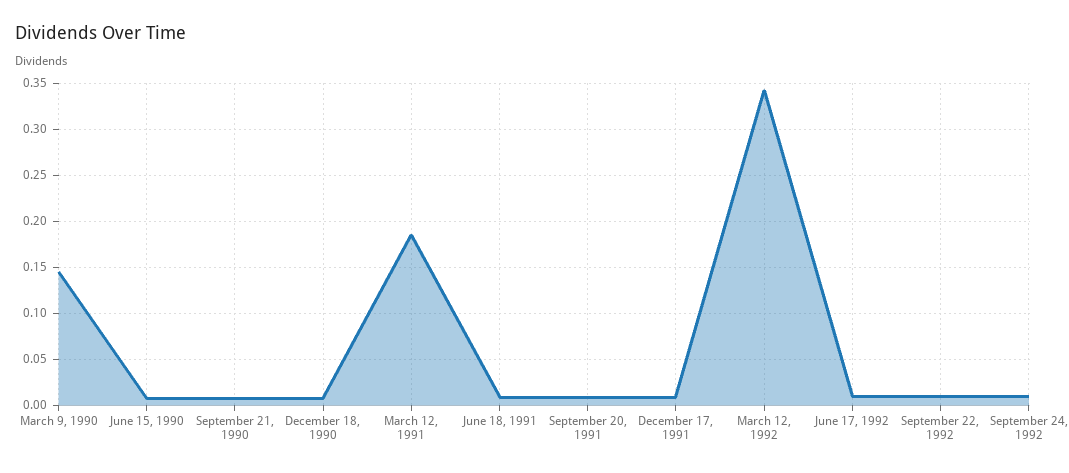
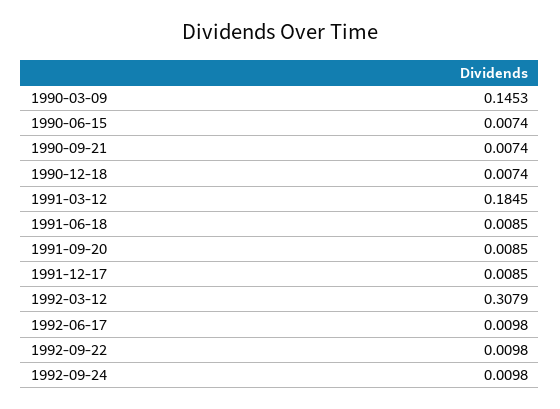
  {
    "March 9, 1990": 0.1453,
    "June 15, 1990": 0.0074,
    "September 21, 1990": 0.0074,
    "December 18, 1990": 0.0074,
    "March 12, 1991": 0.1845,
    "June 18, 1991": 0.0085,
    "September 20, 1991": 0.0085,
    "December 17, 1991": 0.0085,
-   "March 12, 1992": 0.34,
+   "March 12, 1992": 0.3079,
    "June 17, 1992": 0.0098,
    "September 22, 1992": 0.0098,
    "September 24, 1992": 0.0098
  }

